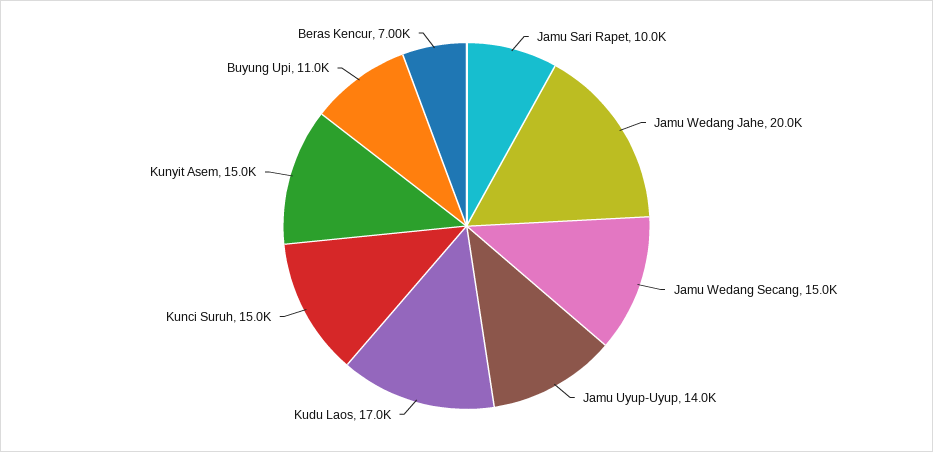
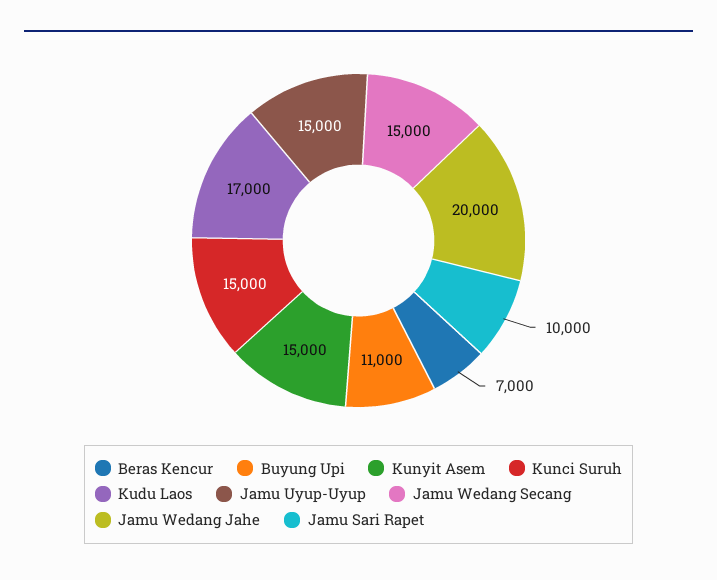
  {
    "Jamu Sari Rapet": 10000,
    "Jamu Wedang Jahe": 20000,
    "Jamu Wedang Secang": 15000,
-   "Jamu Uyup-Uyup": 14000,
+   "Jamu Uyup-Uyup": 15000,
    "Kudu Laos": 17000,
    "Kunci Suruh": 15000,
    "Kunyit Asem": 15000,
    "Buyung Upi": 11000,
    "Beras Kencur": 7000
  }

